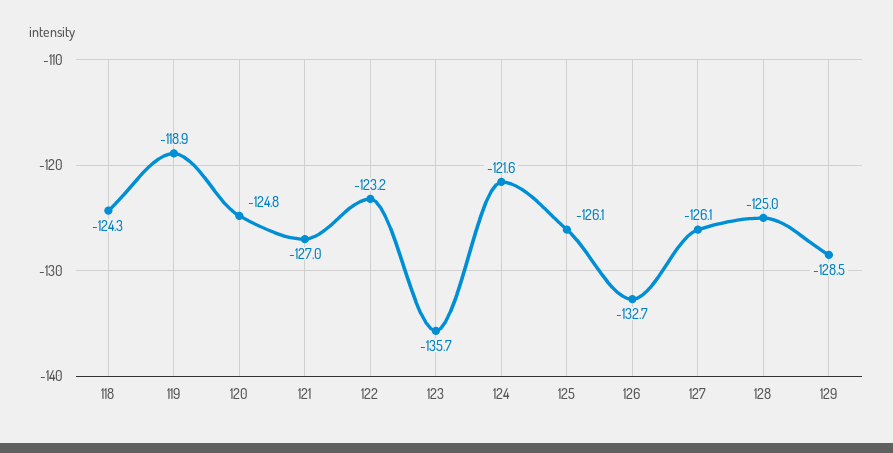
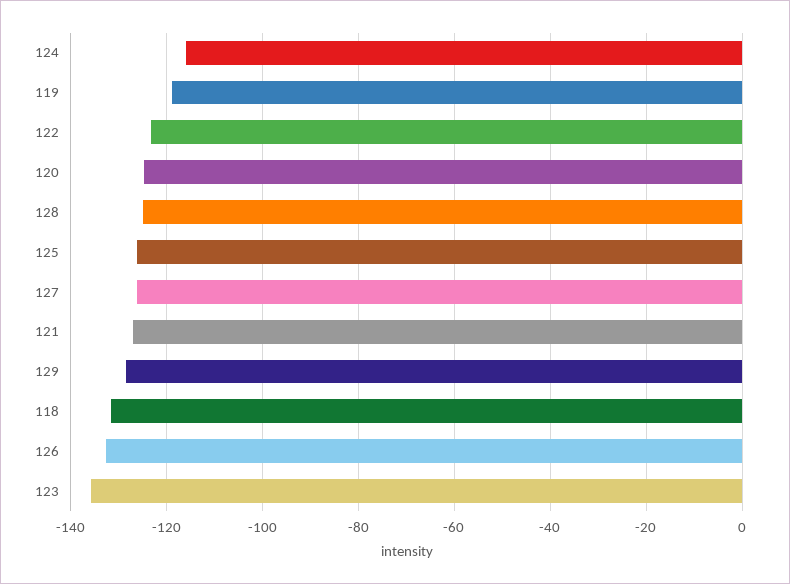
  {
-   "118": -124.3,
+   "118": -132,
    "119": -118.9,
    "120": -124.8,
    "121": -127,
    "122": -123.2,
    "123": -135.7,
-   "124": -121.6,
+   "124": -116,
    "125": -126.1,
    "126": -132.7,
    "127": -126.1,
    "128": -125,
    "129": -128.5
  }

